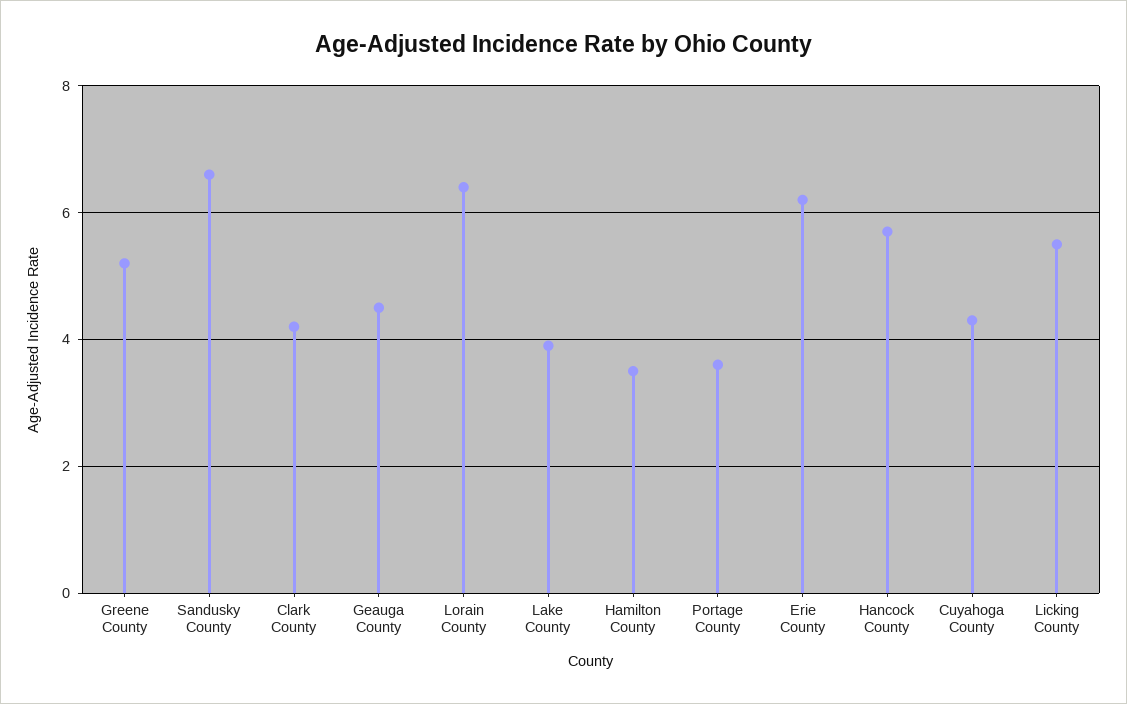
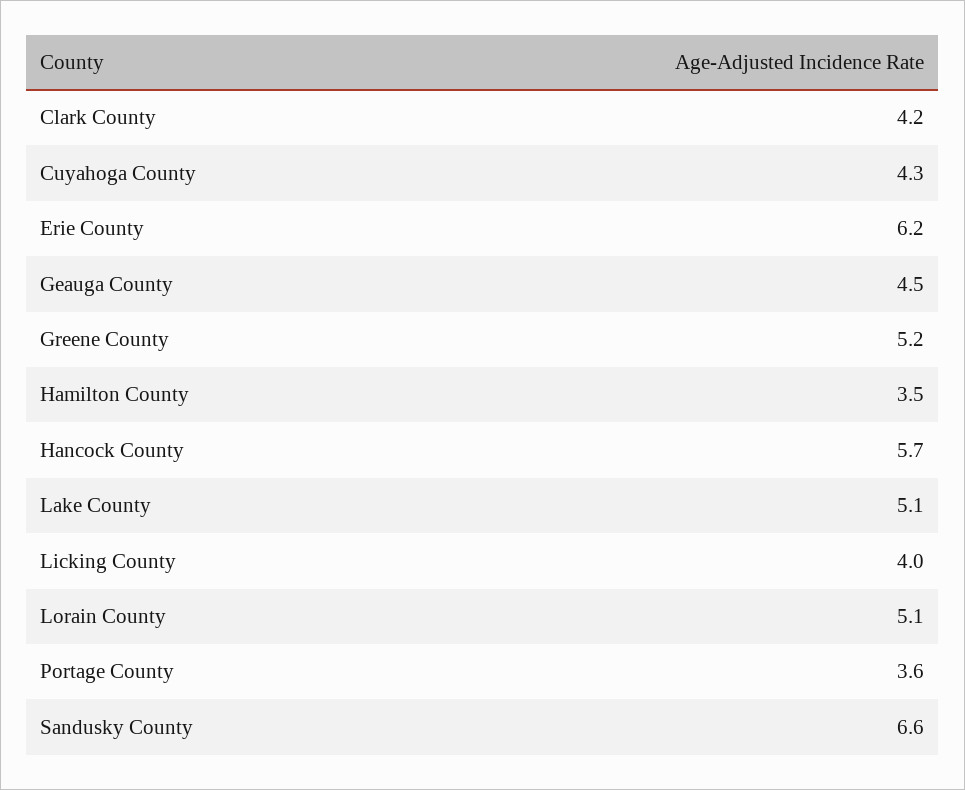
  {
    "Greene County": 5.2,
    "Sandusky County": 6.6,
    "Clark County": 4.2,
    "Geauga County": 4.5,
-   "Lorain County": 6.5,
+   "Lorain County": 5.1,
-   "Lake County": 4,
+   "Lake County": 5.1,
    "Hamilton County": 3.5,
    "Portage County": 3.6,
    "Erie County": 6.2,
    "Hancock County": 5.7,
    "Cuyahoga County": 4.3,
-   "Licking County": 5.5
+   "Licking County": 4
  }

